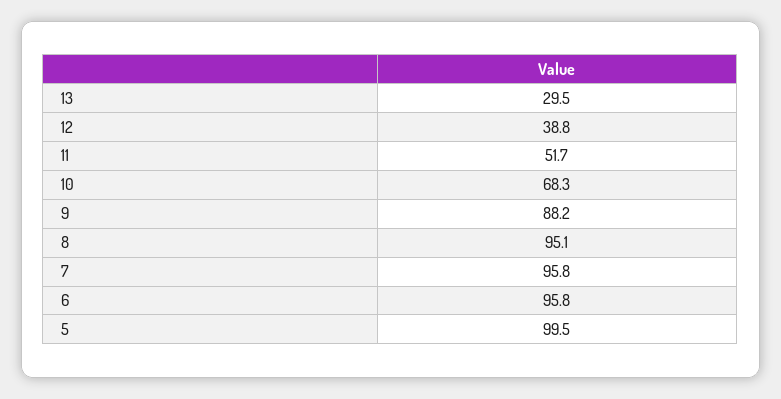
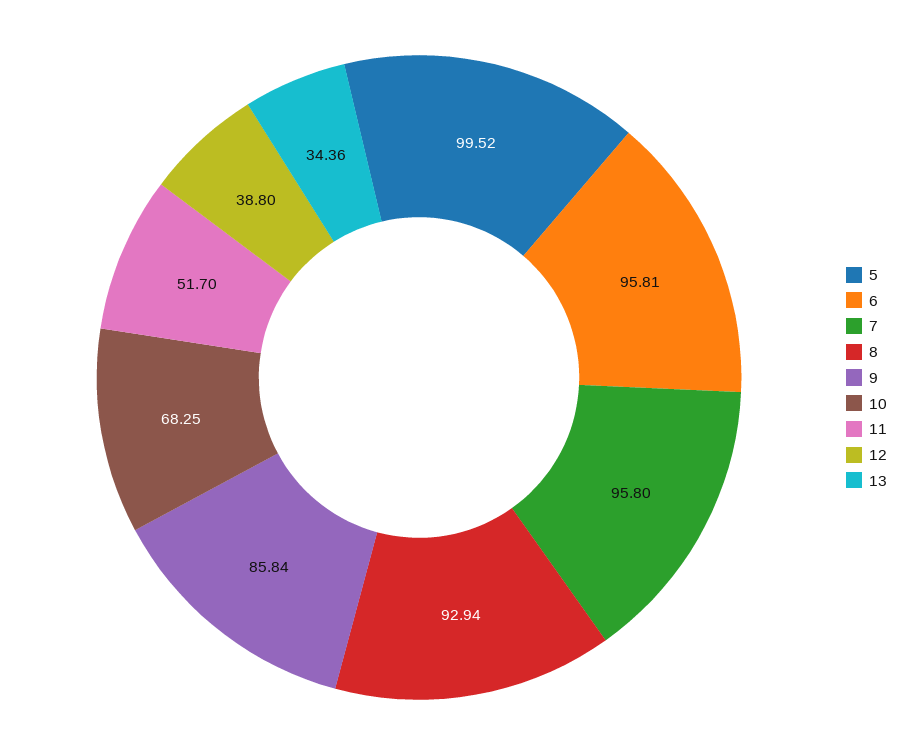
  {
-   "13": 29.5,
+   "13": 34.36,
    "12": 38.8,
    "11": 51.7,
    "10": 68.25,
-   "9": 88.2,
+   "9": 85.84,
-   "8": 95.1,
+   "8": 92.94,
    "7": 95.8,
    "6": 95.81,
    "5": 99.52
  }

